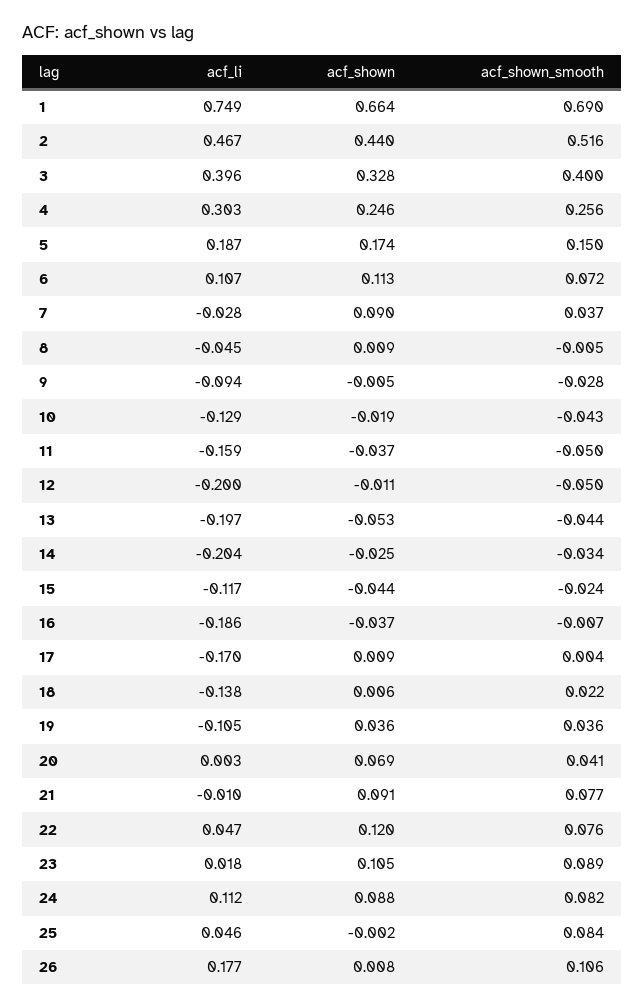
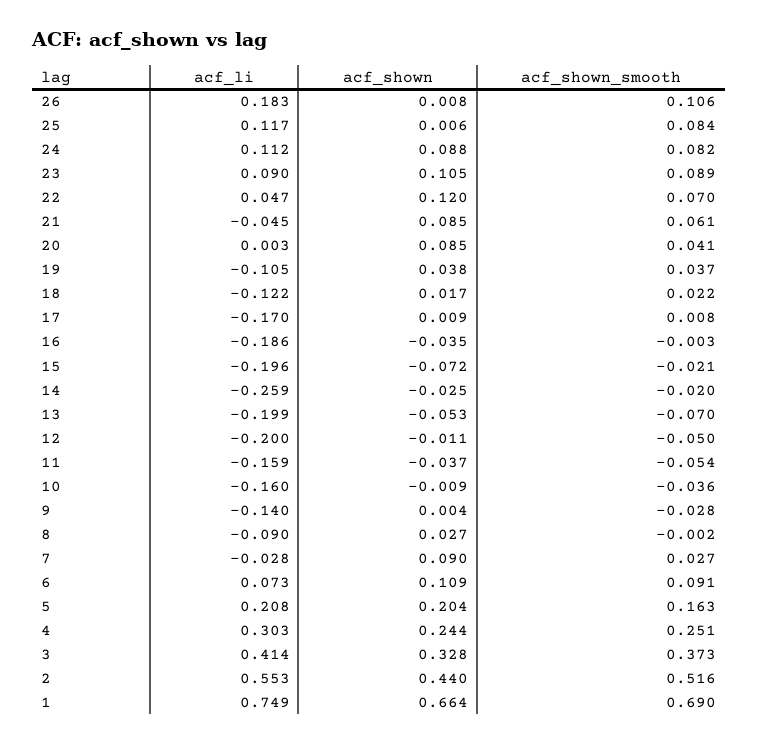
  {
    "acf_li": {
      "1": 0.749,
-     "2": 0.467,
+     "2": 0.553,
-     "3": 0.396,
+     "3": 0.414,
      "4": 0.303,
-     "5": 0.187,
+     "5": 0.208,
-     "6": 0.107,
+     "6": 0.073,
      "7": -0.028,
-     "8": -0.045,
+     "8": -0.09,
-     "9": -0.094,
+     "9": -0.14,
-     "10": -0.129,
+     "10": -0.16,
      "11": -0.159,
      "12": -0.2,
-     "13": -0.197,
+     "13": -0.199,
-     "14": -0.204,
+     "14": -0.259,
-     "15": -0.117,
+     "15": -0.196,
      "16": -0.186,
      "17": -0.17,
-     "18": -0.138,
+     "18": -0.122,
      "19": -0.105,
      "20": 0.003,
-     "21": -0.01,
+     "21": -0.045,
      "22": 0.047,
-     "23": 0.018,
+     "23": 0.09,
      "24": 0.112,
-     "25": 0.046,
+     "25": 0.117,
-     "26": 0.177
+     "26": 0.183
    },
    "acf_shown": {
      "1": 0.664,
      "2": 0.44,
      "3": 0.328,
-     "4": 0.246,
+     "4": 0.244,
-     "5": 0.174,
+     "5": 0.204,
-     "6": 0.113,
+     "6": 0.109,
      "7": 0.09,
-     "8": 0.009,
+     "8": 0.027,
-     "9": -0.005,
+     "9": 0.004,
-     "10": -0.019,
+     "10": -0.009,
      "11": -0.037,
      "12": -0.011,
      "13": -0.053,
      "14": -0.025,
-     "15": -0.044,
+     "15": -0.072,
-     "16": -0.037,
+     "16": -0.035,
      "17": 0.009,
-     "18": 0.006,
+     "18": 0.017,
-     "19": 0.036,
+     "19": 0.038,
-     "20": 0.069,
+     "20": 0.085,
-     "21": 0.091,
+     "21": 0.085,
      "22": 0.12,
      "23": 0.105,
      "24": 0.088,
-     "25": -0.002,
+     "25": 0.006,
      "26": 0.008
    },
    "acf_shown_smooth": {
      "1": 0.69,
      "2": 0.516,
-     "3": 0.4,
+     "3": 0.373,
-     "4": 0.256,
+     "4": 0.251,
-     "5": 0.15,
+     "5": 0.163,
-     "6": 0.072,
+     "6": 0.091,
-     "7": 0.037,
+     "7": 0.027,
-     "8": -0.005,
+     "8": -0.002,
      "9": -0.028,
-     "10": -0.043,
+     "10": -0.036,
-     "11": -0.05,
+     "11": -0.054,
      "12": -0.05,
-     "13": -0.044,
+     "13": -0.07,
-     "14": -0.034,
+     "14": -0.02,
-     "15": -0.024,
+     "15": -0.021,
-     "16": -0.007,
+     "16": -0.003,
-     "17": 0.004,
+     "17": 0.008,
      "18": 0.022,
-     "19": 0.036,
+     "19": 0.037,
      "20": 0.041,
-     "21": 0.077,
+     "21": 0.061,
-     "22": 0.076,
+     "22": 0.07,
      "23": 0.089,
      "24": 0.082,
      "25": 0.084,
      "26": 0.106
    }
  }

